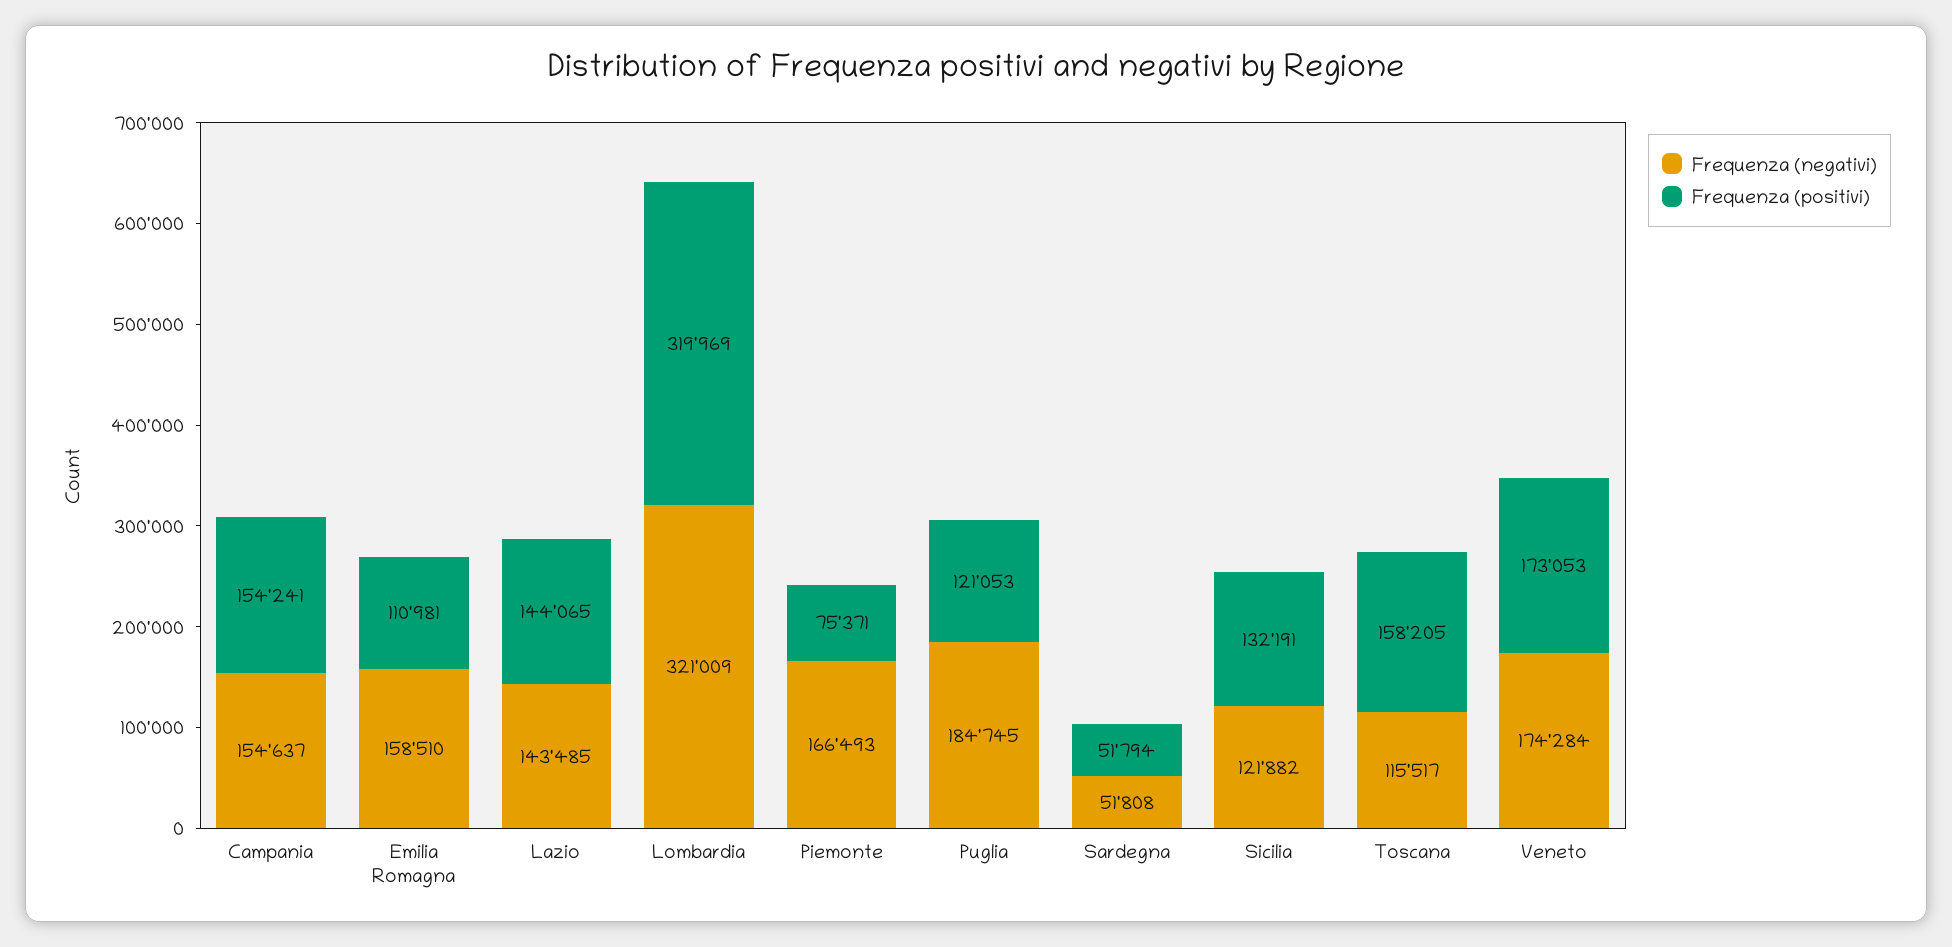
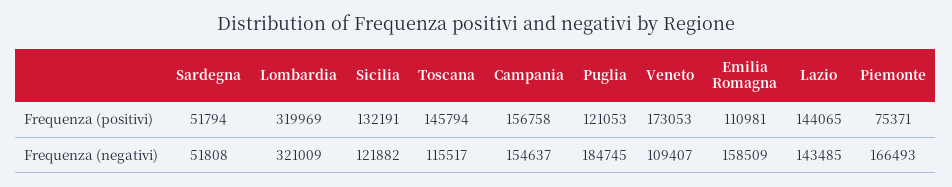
  {
    "Frequenza (negativi)": {
      "Campania": 154637,
-     "Emilia Romagna": 158510,
+     "Emilia Romagna": 158509,
      "Lazio": 143485,
      "Lombardia": 321009,
      "Piemonte": 166493,
      "Puglia": 184745,
      "Sardegna": 51808,
      "Sicilia": 121882,
      "Toscana": 115517,
-     "Veneto": 174284
+     "Veneto": 109407
    },
    "Frequenza (positivi)": {
-     "Campania": 154241,
+     "Campania": 156758,
      "Emilia Romagna": 110981,
      "Lazio": 144065,
      "Lombardia": 319969,
      "Piemonte": 75371,
      "Puglia": 121053,
      "Sardegna": 51794,
      "Sicilia": 132191,
-     "Toscana": 158205,
+     "Toscana": 145794,
      "Veneto": 173053
    }
  }

